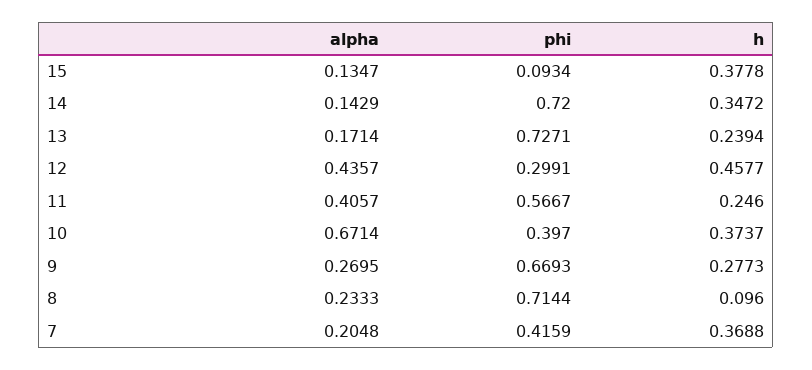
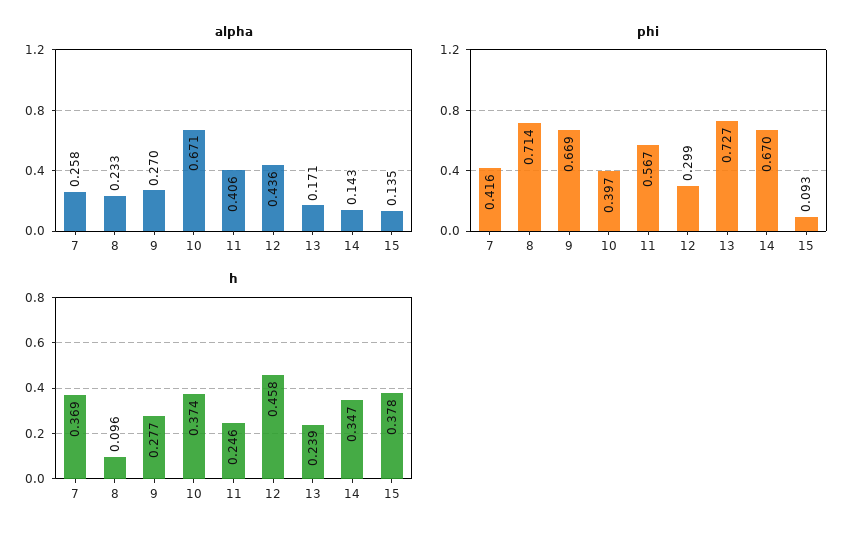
  {
    "alpha": {
      "15": 0.1347,
      "14": 0.1429,
      "13": 0.1714,
      "12": 0.4357,
      "11": 0.4057,
      "10": 0.6714,
      "9": 0.2695,
      "8": 0.2333,
-     "7": 0.2048
+     "7": 0.258
    },
    "phi": {
      "15": 0.0934,
-     "14": 0.72,
+     "14": 0.67,
      "13": 0.7271,
      "12": 0.2991,
      "11": 0.5667,
      "10": 0.397,
      "9": 0.6693,
      "8": 0.7144,
      "7": 0.4159
    },
    "h": {
      "15": 0.3778,
      "14": 0.3472,
      "13": 0.2394,
      "12": 0.4577,
      "11": 0.246,
      "10": 0.3737,
      "9": 0.2773,
      "8": 0.096,
      "7": 0.3688
    }
  }

